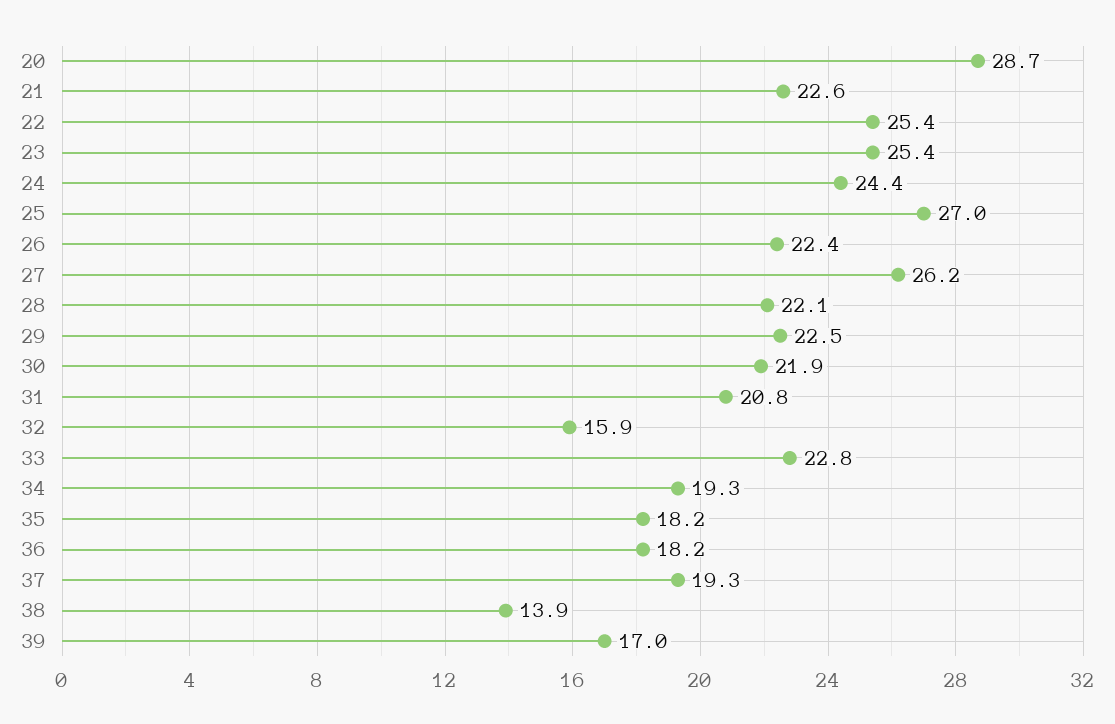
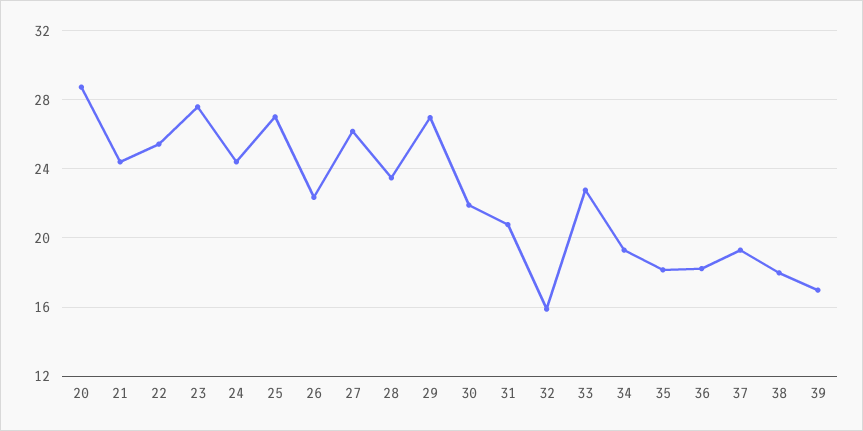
  {
    "20": 28.7,
-   "21": 22.6,
+   "21": 24.5,
    "22": 25.4,
-   "23": 25.4,
+   "23": 27.5,
    "24": 24.4,
    "25": 27,
    "26": 22.4,
    "27": 26.2,
-   "28": 22.1,
+   "28": 23.5,
-   "29": 22.5,
+   "29": 27,
    "30": 21.9,
    "31": 20.8,
    "32": 15.9,
    "33": 22.8,
    "34": 19.3,
    "35": 18.2,
    "36": 18.2,
    "37": 19.3,
-   "38": 13.9,
+   "38": 18,
    "39": 17
  }

